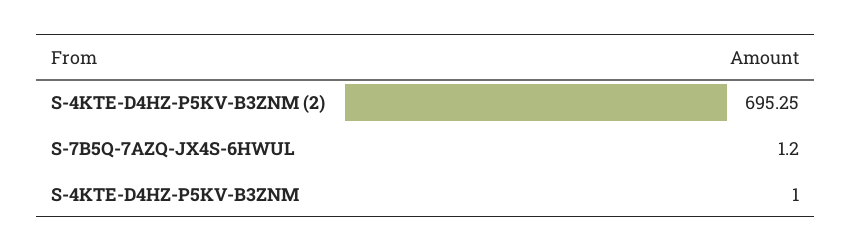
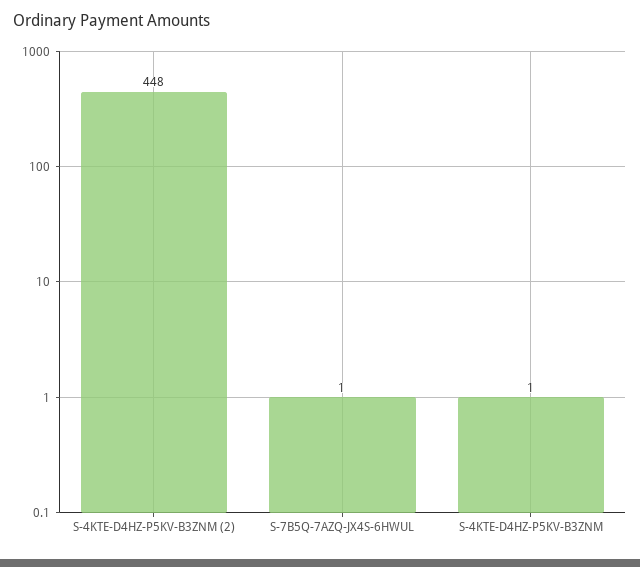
  {
-   "S-4KTE-D4HZ-P5KV-B3ZNM (2)": 695.25,
+   "S-4KTE-D4HZ-P5KV-B3ZNM (2)": 448,
    "S-7B5Q-7AZQ-JX4S-6HWUL": 1.2,
    "S-4KTE-D4HZ-P5KV-B3ZNM": 1
  }

